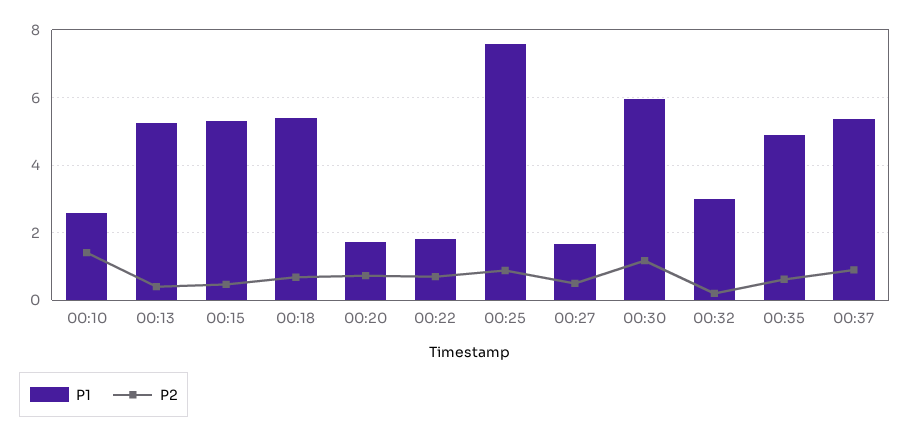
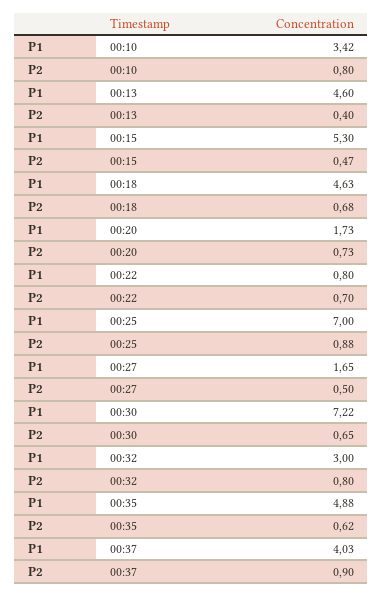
  {
    "P1": {
-     "00:10": 2.6,
+     "00:10": 3.42,
-     "00:13": 5.2,
+     "00:13": 4.6,
      "00:15": 5.3,
-     "00:18": 5.4,
+     "00:18": 4.63,
      "00:20": 1.73,
-     "00:22": 1.8,
+     "00:22": 0.8,
-     "00:25": 7.6,
+     "00:25": 7,
      "00:27": 1.65,
-     "00:30": 6,
+     "00:30": 7.22,
      "00:32": 3,
      "00:35": 4.88,
-     "00:37": 5.4
+     "00:37": 4.03
    },
    "P2": {
-     "00:10": 1.4,
+     "00:10": 0.8,
      "00:13": 0.4,
      "00:15": 0.47,
      "00:18": 0.68,
      "00:20": 0.73,
      "00:22": 0.7,
      "00:25": 0.88,
      "00:27": 0.5,
-     "00:30": 1.2,
+     "00:30": 0.65,
-     "00:32": 0.2,
+     "00:32": 0.8,
      "00:35": 0.62,
      "00:37": 0.9
    }
  }

